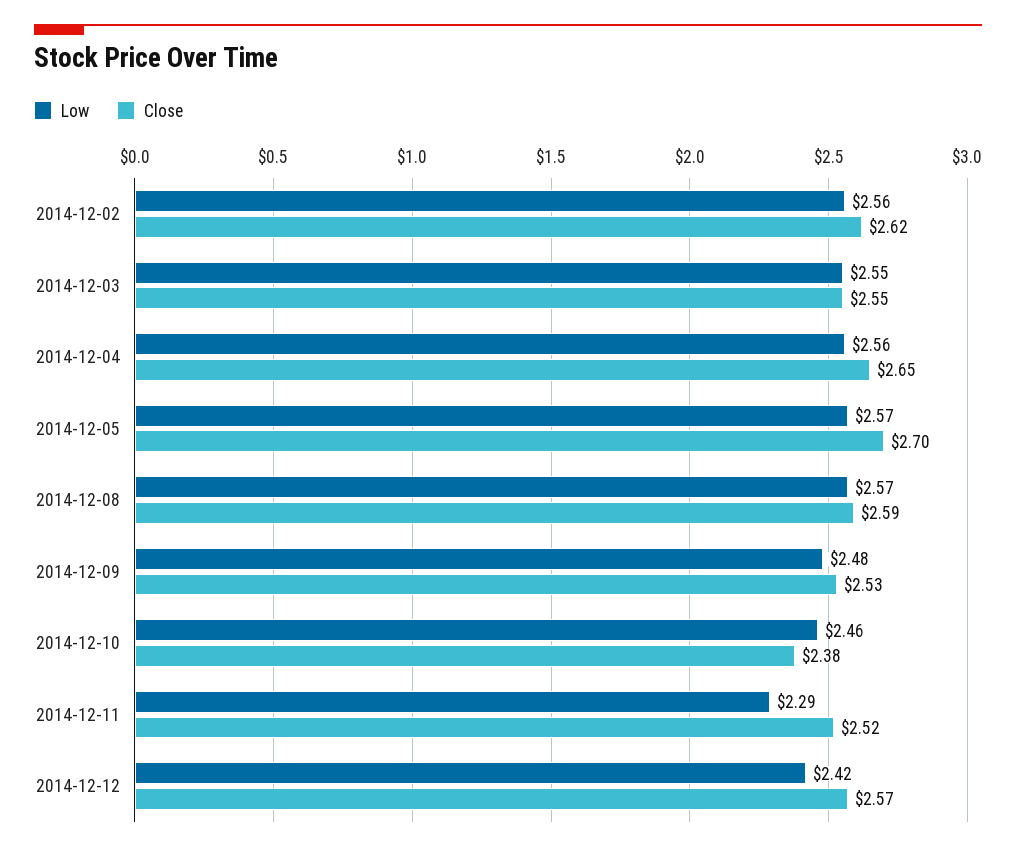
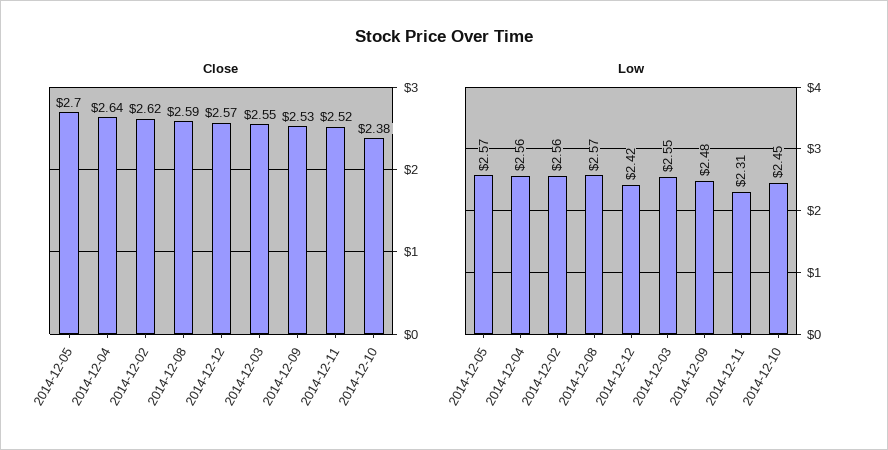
  {
    "Low": {
      "2014-12-02": 2.56,
      "2014-12-03": 2.55,
      "2014-12-04": 2.56,
      "2014-12-05": 2.57,
      "2014-12-08": 2.57,
      "2014-12-09": 2.48,
-     "2014-12-10": 2.46,
+     "2014-12-10": 2.45,
-     "2014-12-11": 2.29,
+     "2014-12-11": 2.31,
      "2014-12-12": 2.42
    },
    "Close": {
      "2014-12-02": 2.62,
      "2014-12-03": 2.55,
-     "2014-12-04": 2.65,
+     "2014-12-04": 2.64,
      "2014-12-05": 2.7,
      "2014-12-08": 2.59,
      "2014-12-09": 2.53,
      "2014-12-10": 2.38,
      "2014-12-11": 2.52,
      "2014-12-12": 2.57
    }
  }

